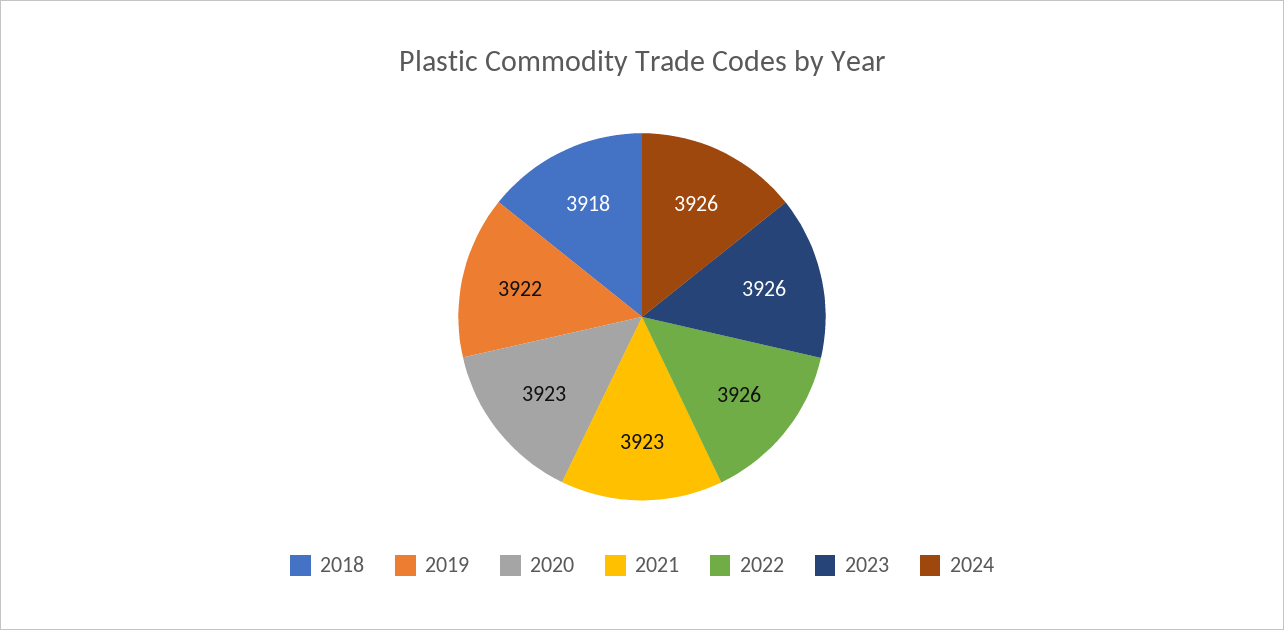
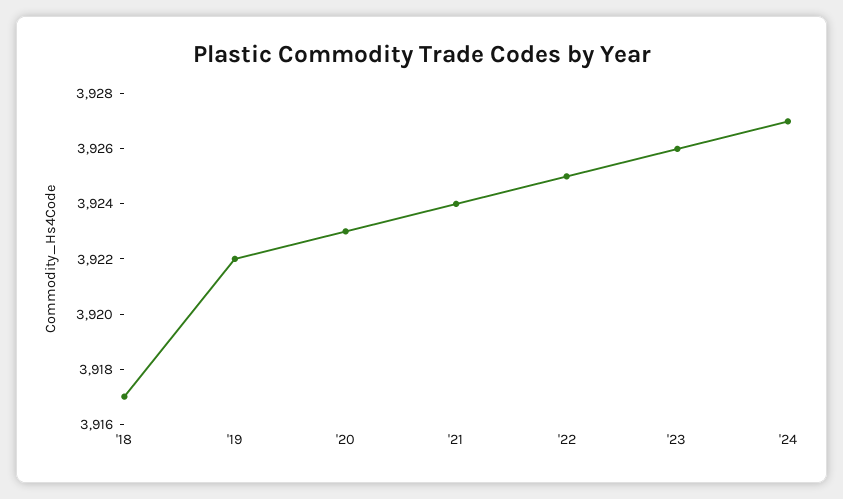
  {
-   "2018": 3918,
+   "2018": 3917,
    "2019": 3922,
    "2020": 3923,
-   "2021": 3923,
+   "2021": 3924,
-   "2022": 3926,
+   "2022": 3925,
    "2023": 3926,
-   "2024": 3926
+   "2024": 3927
  }

